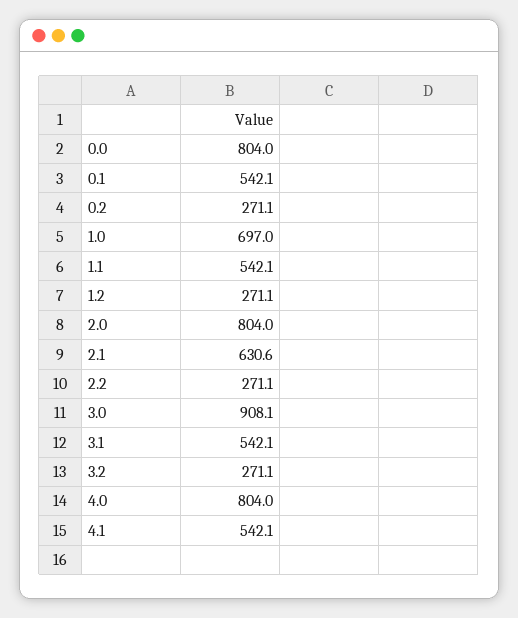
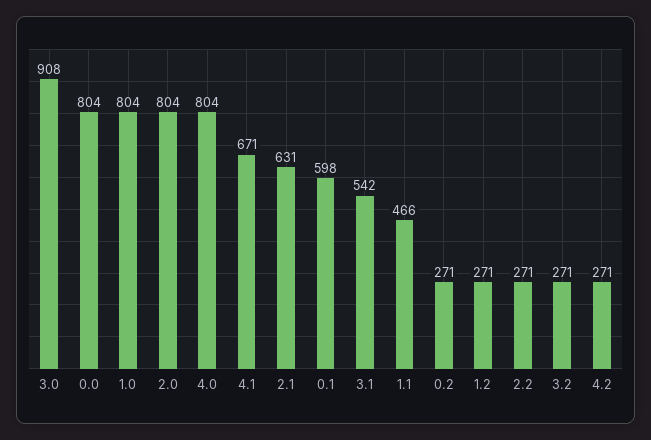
  {
    "0.0": 804,
-   "0.1": 542.1,
+   "0.1": 598,
    "0.2": 271.1,
-   "1.0": 697,
+   "1.0": 804,
-   "1.1": 542.1,
+   "1.1": 466,
    "1.2": 271.1,
    "2.0": 804,
    "2.1": 630.6,
    "2.2": 271.1,
    "3.0": 908.1,
    "3.1": 542.1,
    "3.2": 271.1,
    "4.0": 804,
-   "4.1": 542.1
+   "4.1": 671,
+   "4.2": 271
  }

